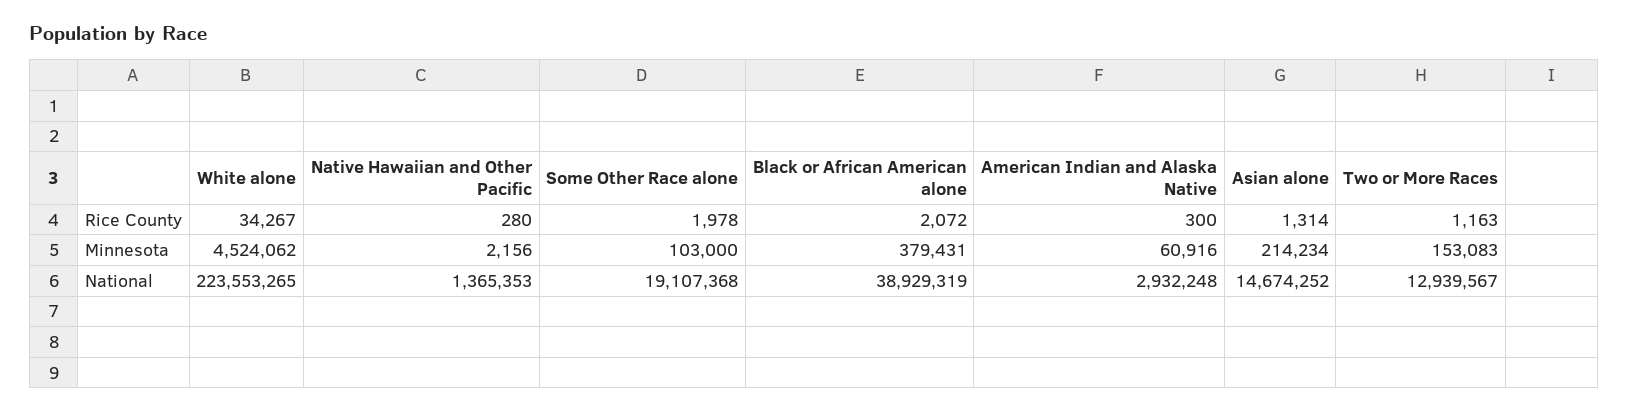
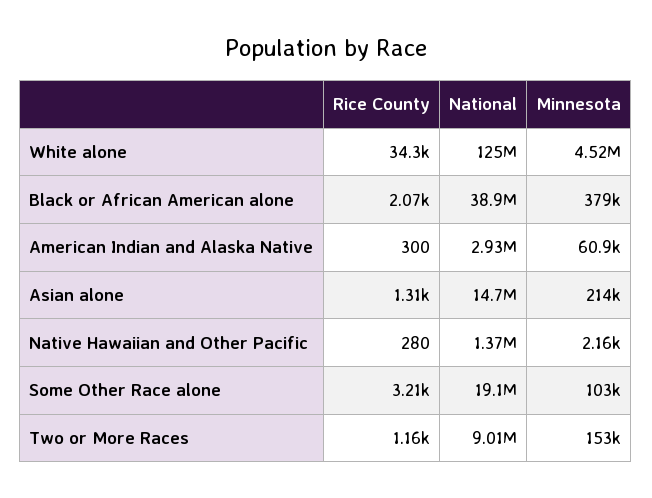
  {
    "White alone": {
      "Rice County": 34267,
      "Minnesota": 4524062,
-     "National": 223553265
+     "National": 125000000
    },
    "Native Hawaiian and Other Pacific": {
      "Rice County": 280,
      "Minnesota": 2156,
      "National": 1365353
    },
    "Some Other Race alone": {
-     "Rice County": 1978,
+     "Rice County": 3210,
      "Minnesota": 103000,
      "National": 19107368
    },
    "Black or African American alone": {
      "Rice County": 2072,
      "Minnesota": 379431,
      "National": 38929319
    },
    "American Indian and Alaska Native": {
      "Rice County": 300,
      "Minnesota": 60916,
      "National": 2932248
    },
    "Asian alone": {
      "Rice County": 1314,
      "Minnesota": 214234,
      "National": 14674252
    },
    "Two or More Races": {
      "Rice County": 1163,
      "Minnesota": 153083,
-     "National": 12939567
+     "National": 9010000
    }
  }

